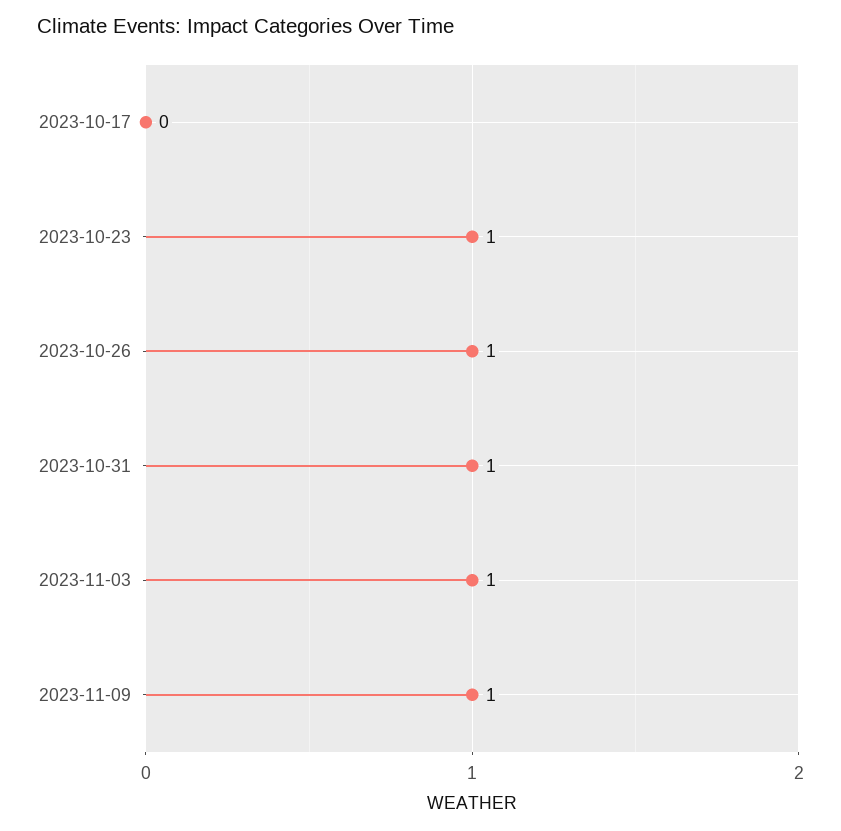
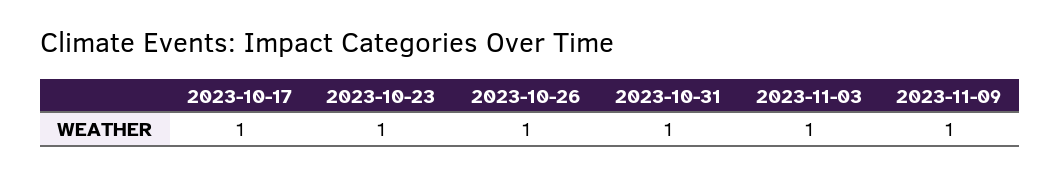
  {
-   "2023-10-17": 0,
+   "2023-10-17": 1,
    "2023-10-23": 1,
    "2023-10-26": 1,
    "2023-10-31": 1,
    "2023-11-03": 1,
    "2023-11-09": 1
  }

